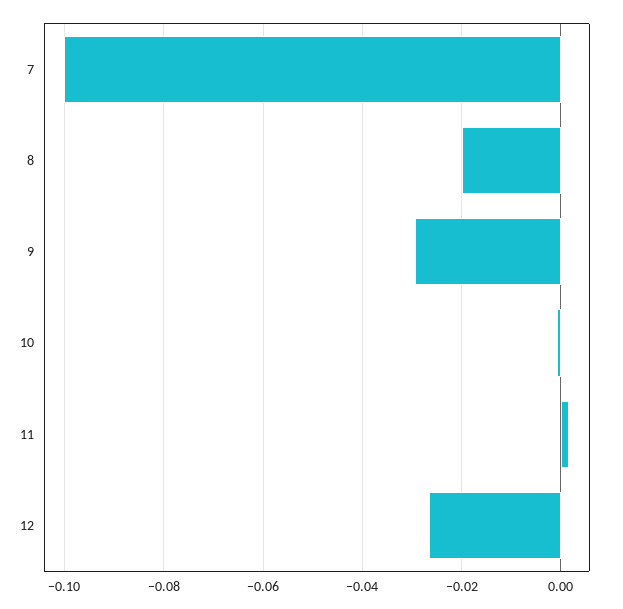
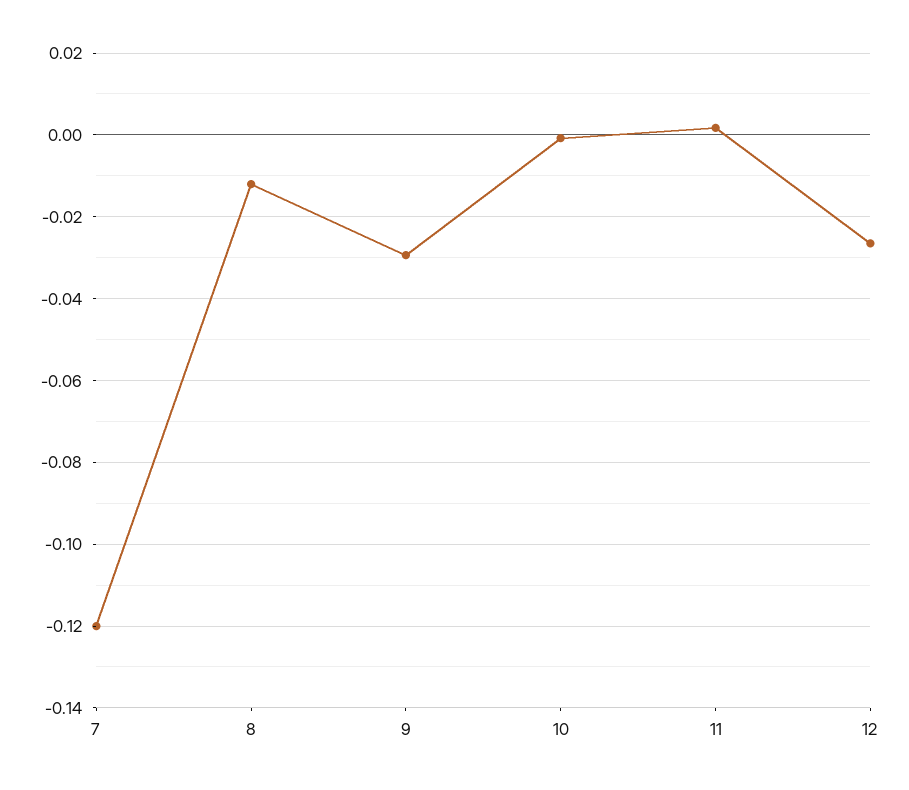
  {
-   "7": -0.1,
+   "7": -0.12,
-   "8": -0.02,
+   "8": -0.012,
    "9": -0.03,
    "10": 0,
    "11": 0.002,
    "12": -0.026
  }

